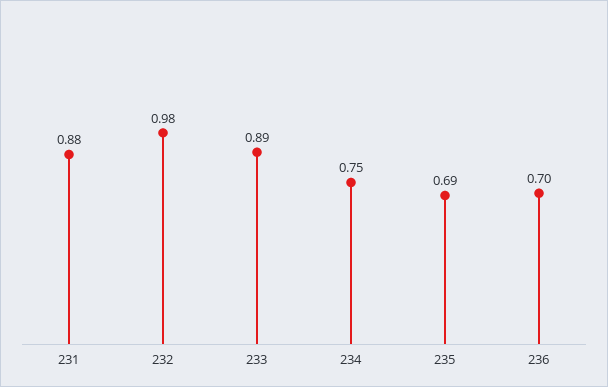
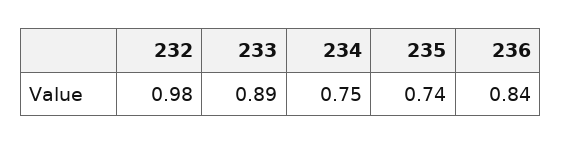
  {
-   "231": 0.88,
    "232": 0.98,
    "233": 0.89,
    "234": 0.75,
-   "235": 0.69,
+   "235": 0.74,
-   "236": 0.7
+   "236": 0.84
  }

